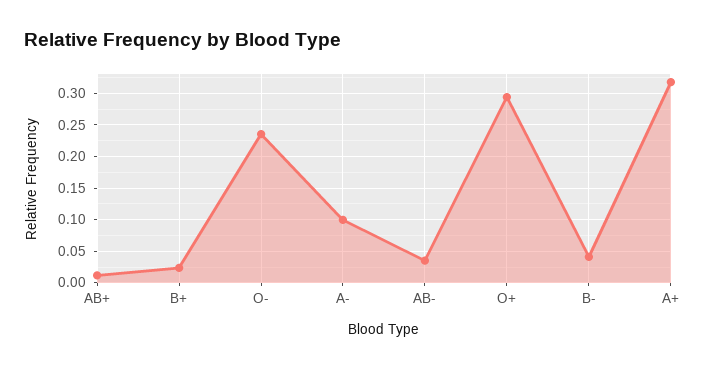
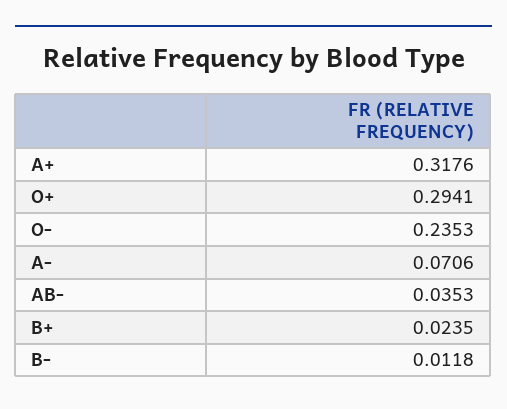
  {
-   "AB+": 0.01,
    "B+": 0.0235,
    "O-": 0.2353,
-   "A-": 0.1,
+   "A-": 0.0706,
    "AB-": 0.0353,
    "O+": 0.2941,
-   "B-": 0.04,
+   "B-": 0.0118,
    "A+": 0.3176
  }

